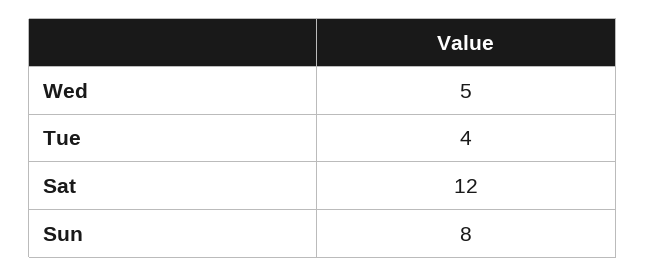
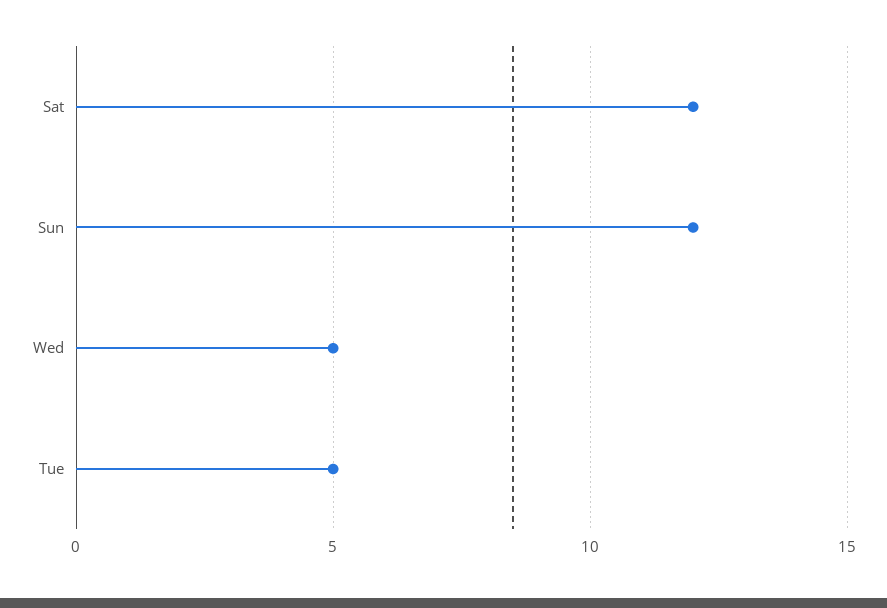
  {
    "Wed": 5,
-   "Tue": 4,
+   "Tue": 5,
    "Sat": 12,
-   "Sun": 8
+   "Sun": 12
  }

